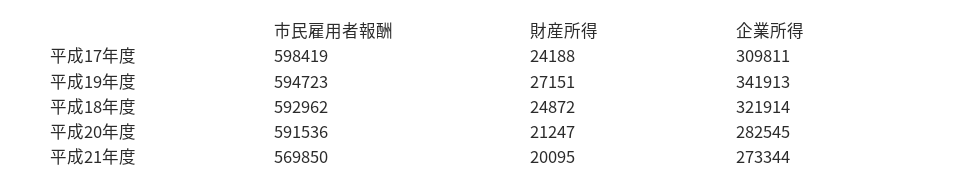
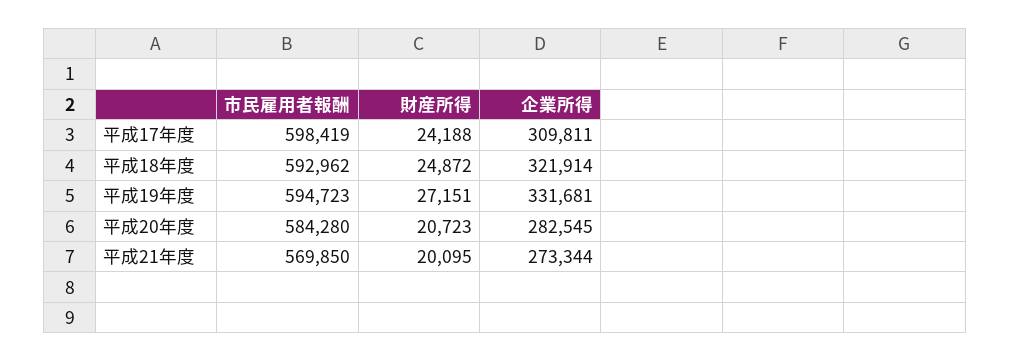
  {
    "市民雇用者報酬": {
      "平成17年度": 598419,
      "平成19年度": 594723,
      "平成18年度": 592962,
-     "平成20年度": 591536,
+     "平成20年度": 584280,
      "平成21年度": 569850
    },
    "財産所得": {
      "平成17年度": 24188,
      "平成19年度": 27151,
      "平成18年度": 24872,
-     "平成20年度": 21247,
+     "平成20年度": 20723,
      "平成21年度": 20095
    },
    "企業所得": {
      "平成17年度": 309811,
-     "平成19年度": 341913,
+     "平成19年度": 331681,
      "平成18年度": 321914,
      "平成20年度": 282545,
      "平成21年度": 273344
    }
  }

